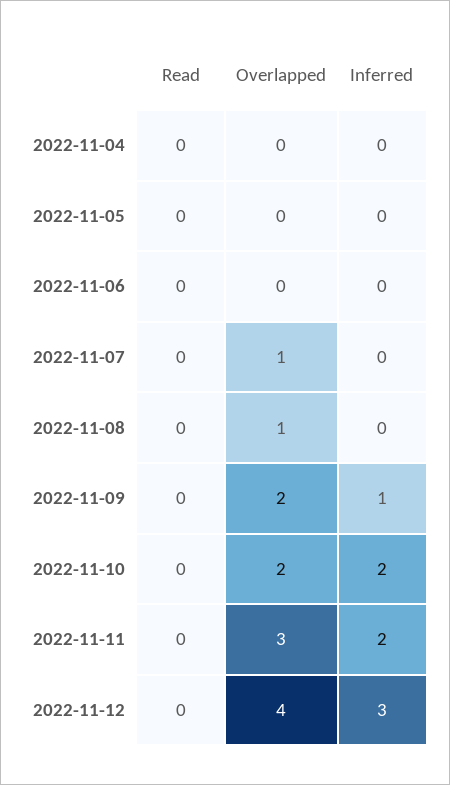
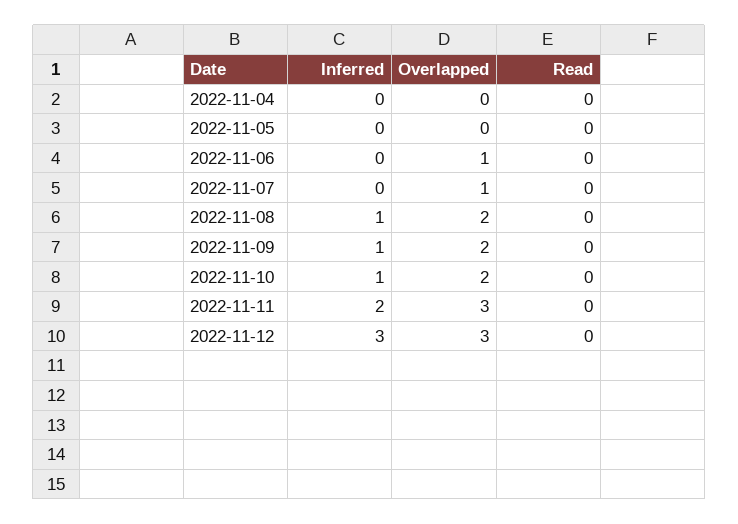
  {
    "Read": {
      "2022-11-04": 0,
      "2022-11-05": 0,
      "2022-11-06": 0,
      "2022-11-07": 0,
      "2022-11-08": 0,
      "2022-11-09": 0,
      "2022-11-10": 0,
      "2022-11-11": 0,
      "2022-11-12": 0
    },
    "Overlapped": {
      "2022-11-04": 0,
      "2022-11-05": 0,
-     "2022-11-06": 0,
+     "2022-11-06": 1,
      "2022-11-07": 1,
-     "2022-11-08": 1,
+     "2022-11-08": 2,
      "2022-11-09": 2,
      "2022-11-10": 2,
      "2022-11-11": 3,
-     "2022-11-12": 4
+     "2022-11-12": 3
    },
    "Inferred": {
      "2022-11-04": 0,
      "2022-11-05": 0,
      "2022-11-06": 0,
      "2022-11-07": 0,
-     "2022-11-08": 0,
+     "2022-11-08": 1,
      "2022-11-09": 1,
-     "2022-11-10": 2,
+     "2022-11-10": 1,
      "2022-11-11": 2,
      "2022-11-12": 3
    }
  }

